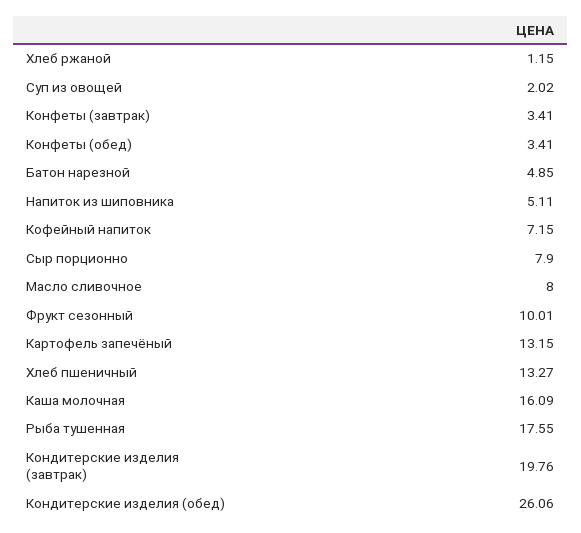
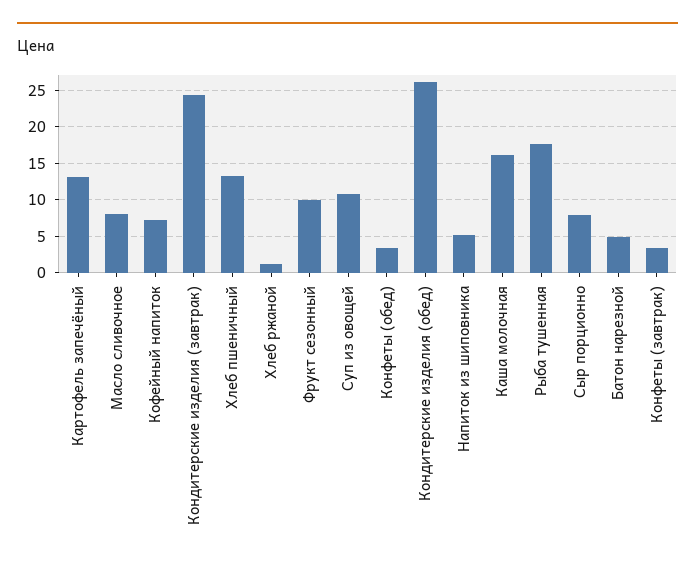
  {
    "Хлеб ржаной": 1.15,
-   "Суп из овощей": 2.02,
+   "Суп из овощей": 11,
    "Конфеты (завтрак)": 3.41,
    "Конфеты (обед)": 3.41,
    "Батон нарезной": 4.85,
    "Напиток из шиповника": 5.11,
    "Кофейный напиток": 7.15,
    "Сыр порционно": 7.9,
    "Масло сливочное": 8,
    "Фрукт сезонный": 10.01,
    "Картофель запечёный": 13.15,
    "Хлеб пшеничный": 13.27,
    "Каша молочная": 16.09,
    "Рыба тушенная": 17.55,
-   "Кондитерские изделия (завтрак)": 19.76,
+   "Кондитерские изделия (завтрак)": 24,
    "Кондитерские изделия (обед)": 26.06
  }

